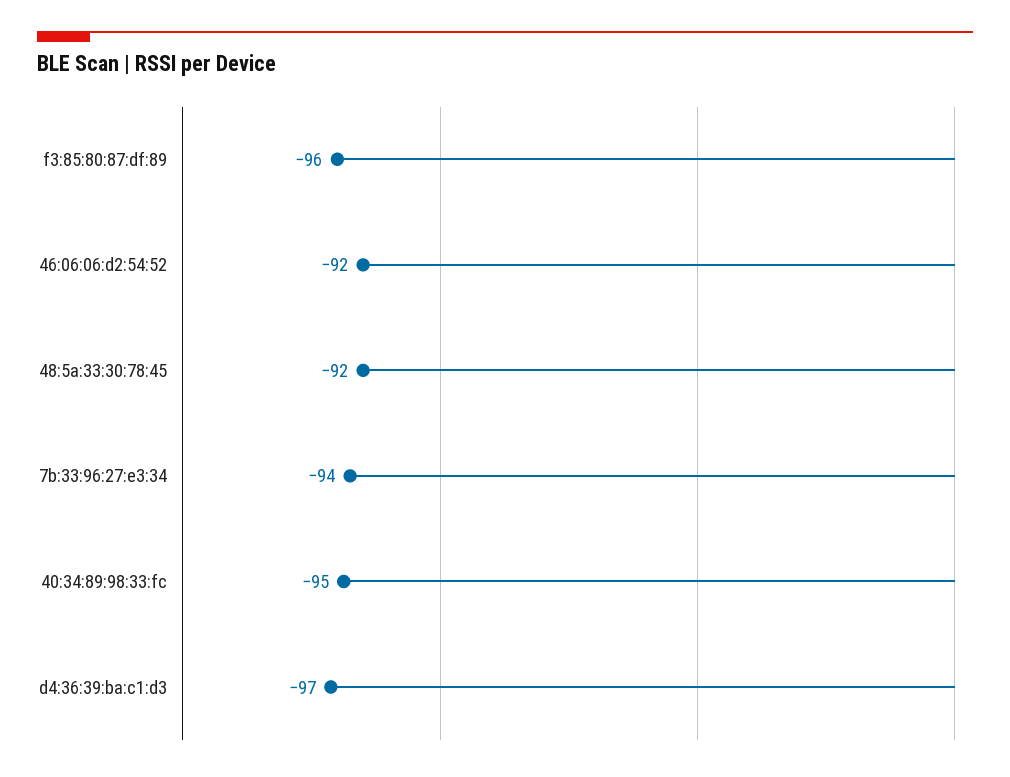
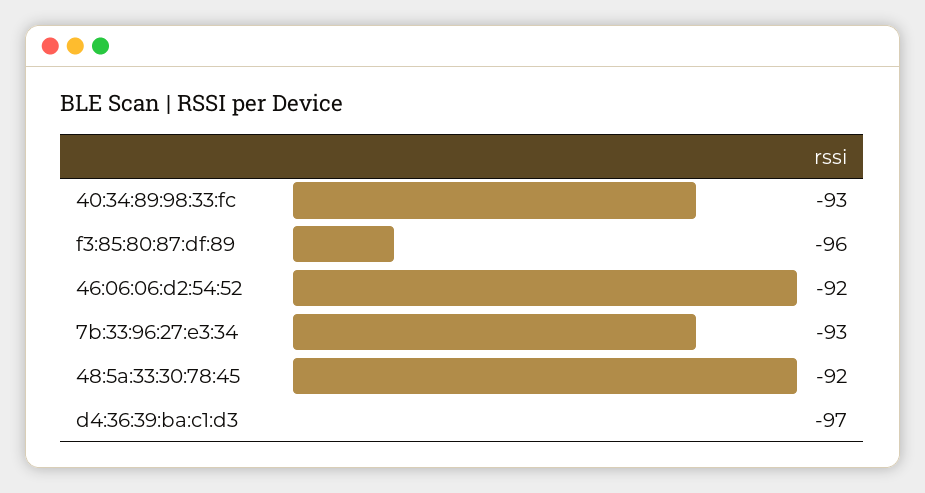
  {
    "f3:85:80:87:df:89": -96,
    "46:06:06:d2:54:52": -92,
    "48:5a:33:30:78:45": -92,
-   "7b:33:96:27:e3:34": -94,
+   "7b:33:96:27:e3:34": -93,
-   "40:34:89:98:33:fc": -95,
+   "40:34:89:98:33:fc": -93,
    "d4:36:39:ba:c1:d3": -97
  }

